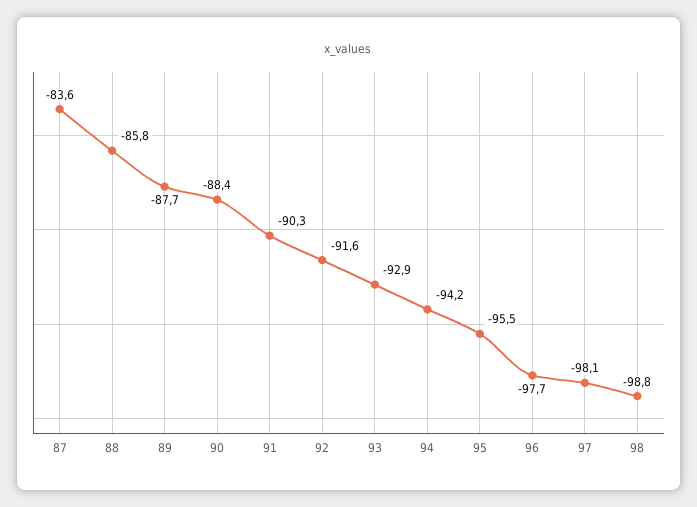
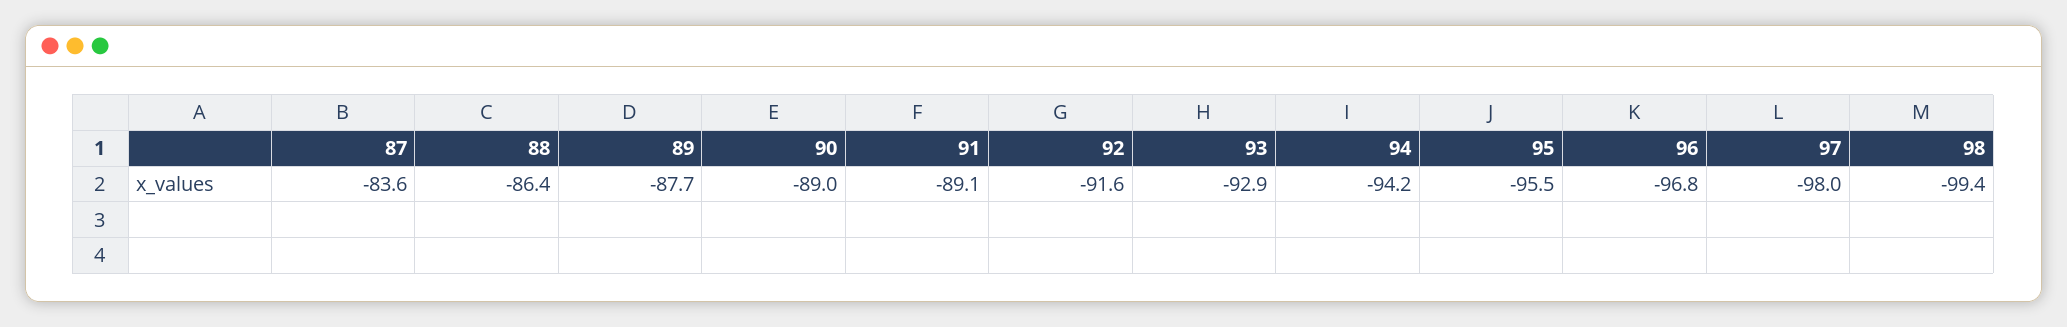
  {
    "87": -83.6,
-   "88": -85.8,
+   "88": -86.4,
    "89": -87.7,
-   "90": -88.4,
+   "90": -89,
-   "91": -90.3,
+   "91": -89.1,
    "92": -91.6,
    "93": -92.9,
    "94": -94.2,
    "95": -95.5,
-   "96": -97.7,
+   "96": -96.8,
-   "97": -98.1,
+   "97": -98,
-   "98": -98.8
+   "98": -99.4
  }

